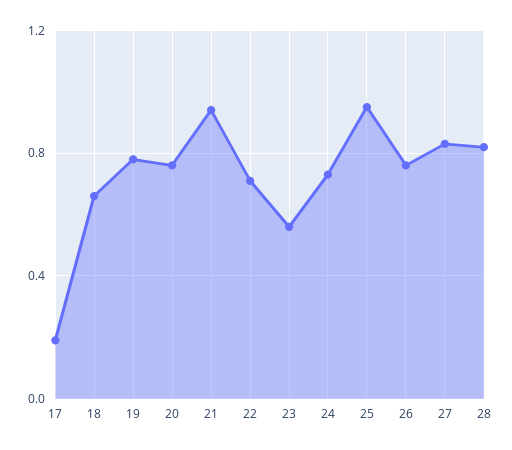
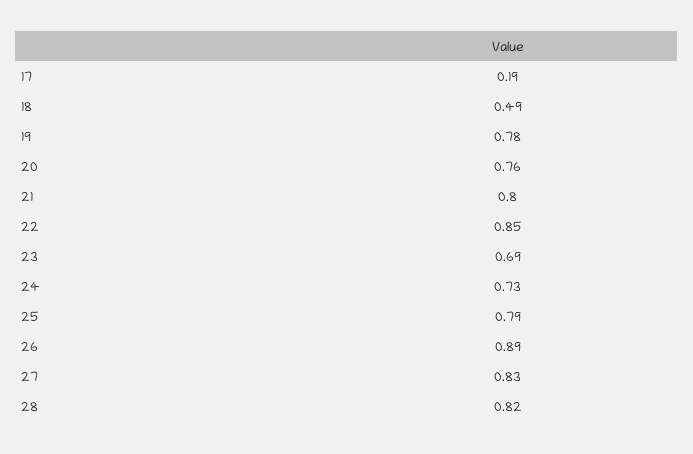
  {
    "17": 0.19,
-   "18": 0.65,
+   "18": 0.49,
    "19": 0.78,
    "20": 0.76,
-   "21": 0.95,
+   "21": 0.8,
-   "22": 0.7,
+   "22": 0.85,
-   "23": 0.55,
+   "23": 0.69,
    "24": 0.73,
-   "25": 0.95,
+   "25": 0.79,
-   "26": 0.75,
+   "26": 0.89,
    "27": 0.83,
    "28": 0.82
  }

